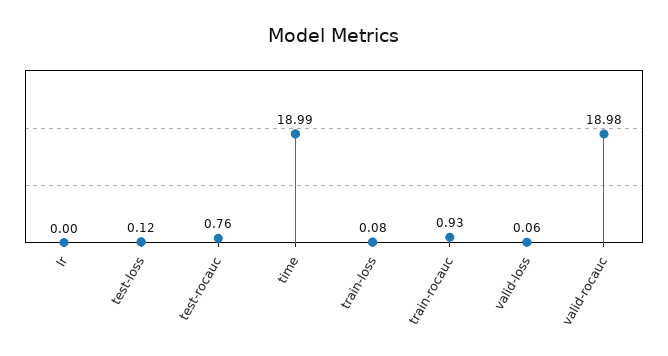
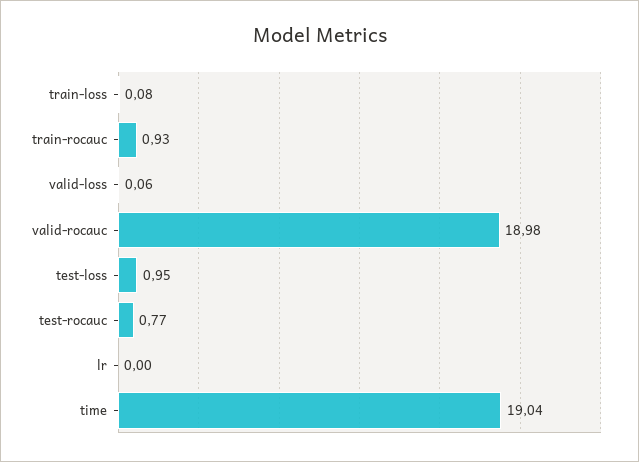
  {
    "lr": 0,
-   "test-loss": 0.12,
+   "test-loss": 0.95,
-   "test-rocauc": 0.76,
+   "test-rocauc": 0.77,
-   "time": 18.99,
+   "time": 19.04,
    "train-loss": 0.08,
    "train-rocauc": 0.93,
    "valid-loss": 0.06,
    "valid-rocauc": 18.98
  }

